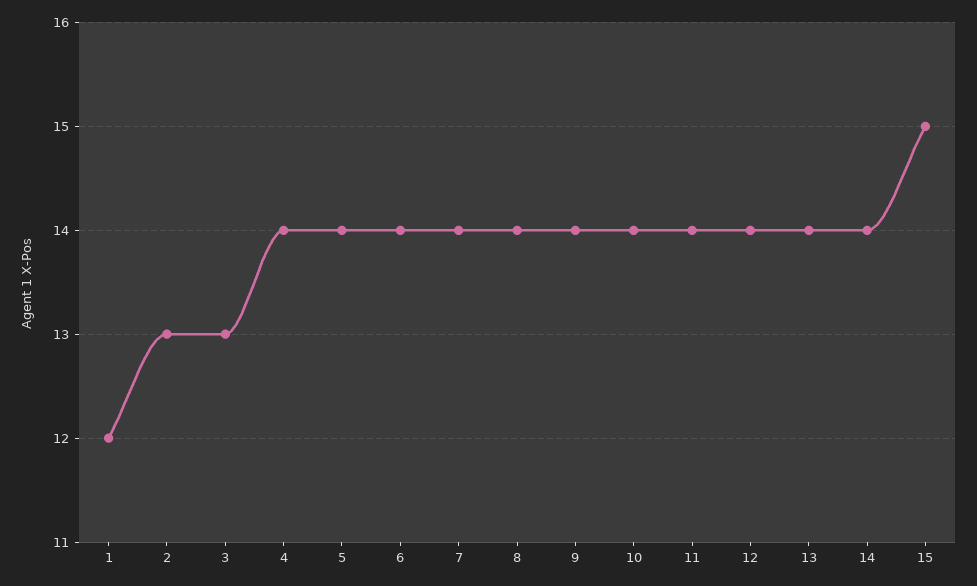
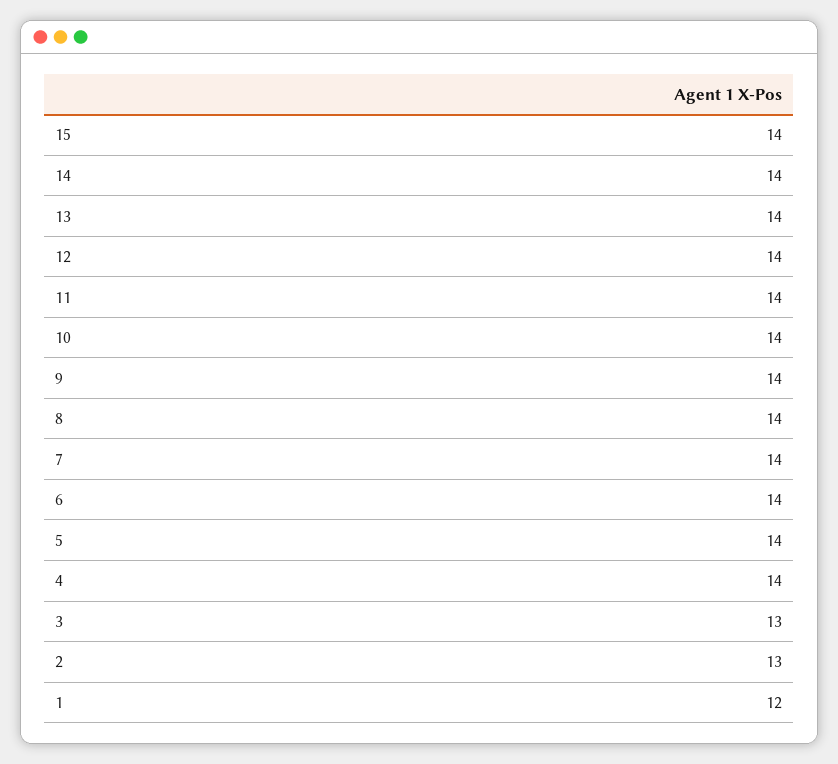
  {
    "1": 12,
    "2": 13,
    "3": 13,
    "4": 14,
    "5": 14,
    "6": 14,
    "7": 14,
    "8": 14,
    "9": 14,
    "10": 14,
    "11": 14,
    "12": 14,
    "13": 14,
    "14": 14,
-   "15": 15
+   "15": 14
  }

